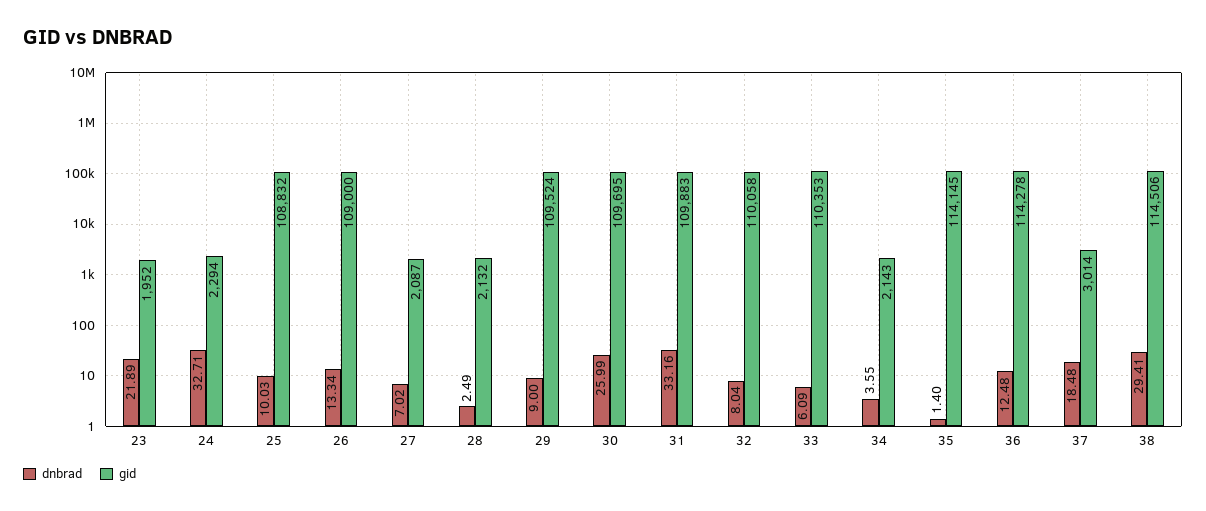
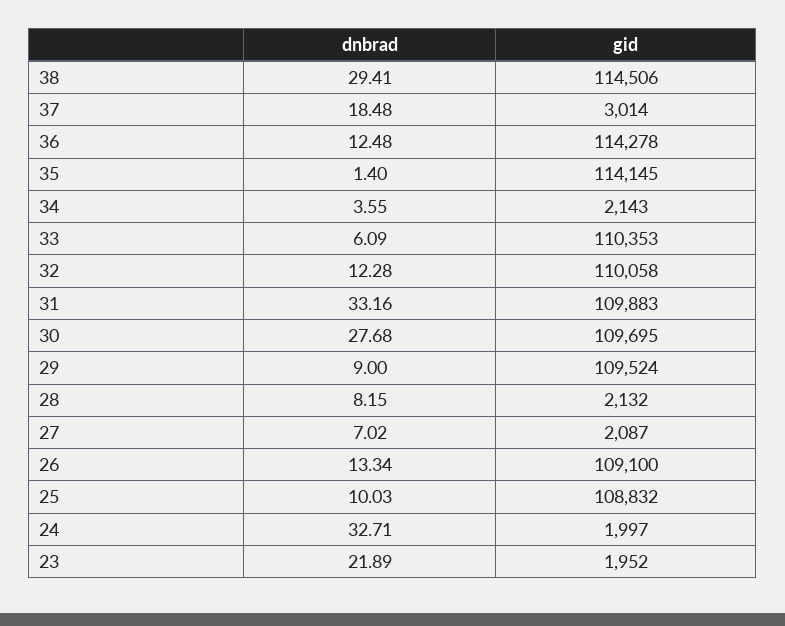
  {
    "dnbrad": {
      "23": 21.89,
      "24": 32.71,
      "25": 10.03,
      "26": 13.34,
      "27": 7.02,
-     "28": 2.49,
+     "28": 8.15,
      "29": 9,
-     "30": 25.99,
+     "30": 27.68,
      "31": 33.16,
-     "32": 8.04,
+     "32": 12.28,
      "33": 6.09,
      "34": 3.55,
      "35": 1.4,
      "36": 12.48,
      "37": 18.48,
      "38": 29.41
    },
    "gid": {
      "23": 1952,
-     "24": 2294,
+     "24": 1997,
      "25": 108832,
-     "26": 109000,
+     "26": 109100,
      "27": 2087,
      "28": 2132,
      "29": 109524,
      "30": 109695,
      "31": 109883,
      "32": 110058,
      "33": 110353,
      "34": 2143,
      "35": 114145,
      "36": 114278,
      "37": 3014,
      "38": 114506
    }
  }

